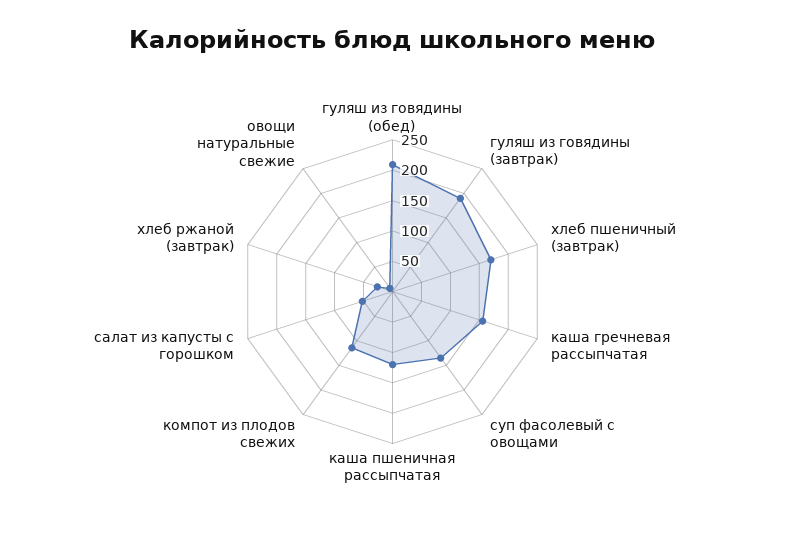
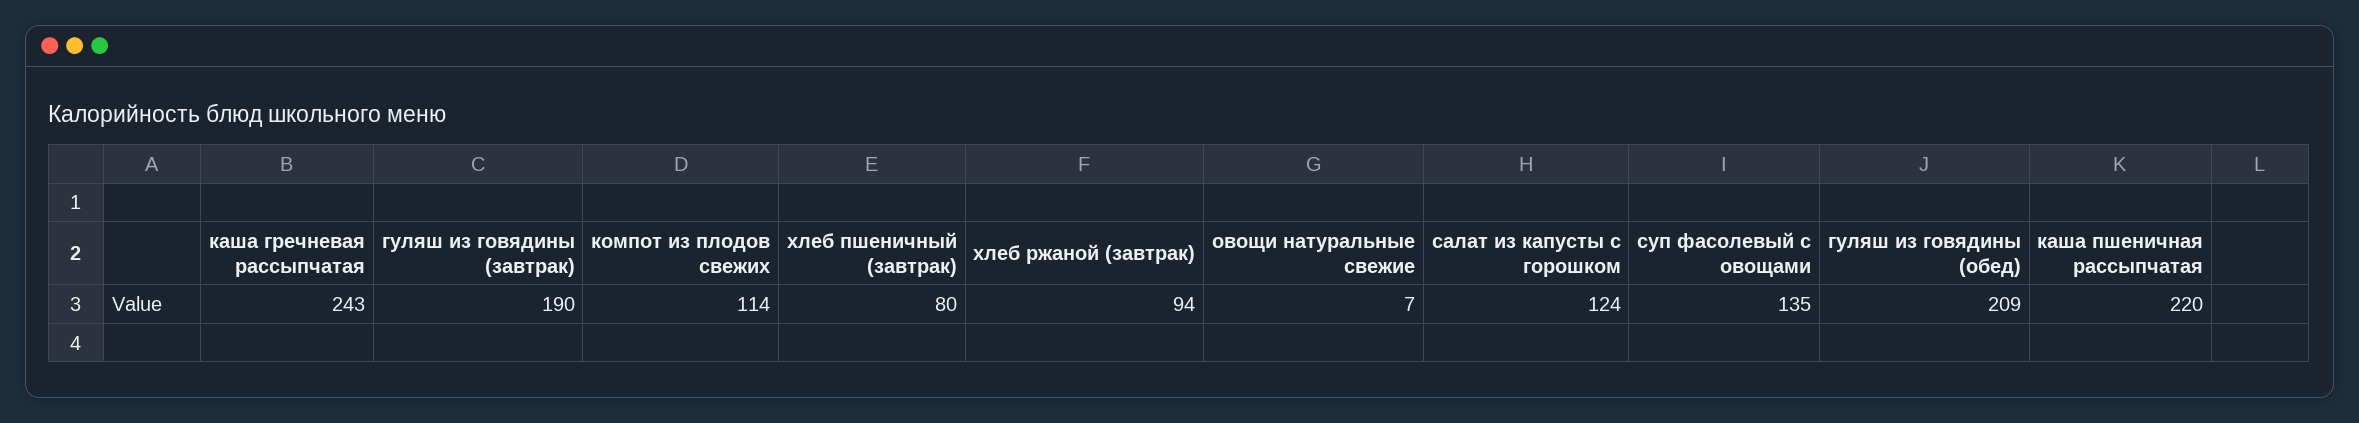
  {
    "гуляш из говядины (обед)": 209,
    "гуляш из говядины (завтрак)": 190,
-   "хлеб пшеничный (завтрак)": 175,
+   "хлеб пшеничный (завтрак)": 80,
-   "каша гречневая рассыпчатая": 150,
+   "каша гречневая рассыпчатая": 243,
    "суп фасолевый с овощами": 135,
-   "каша пшеничная рассыпчатая": 125,
+   "каша пшеничная рассыпчатая": 220,
    "компот из плодов свежих": 114,
-   "салат из капусты с горошком": 50,
+   "салат из капусты с горошком": 124,
-   "хлеб ржаной (завтрак)": 25,
+   "хлеб ржаной (завтрак)": 94,
    "овощи натуральные свежие": 7
  }

